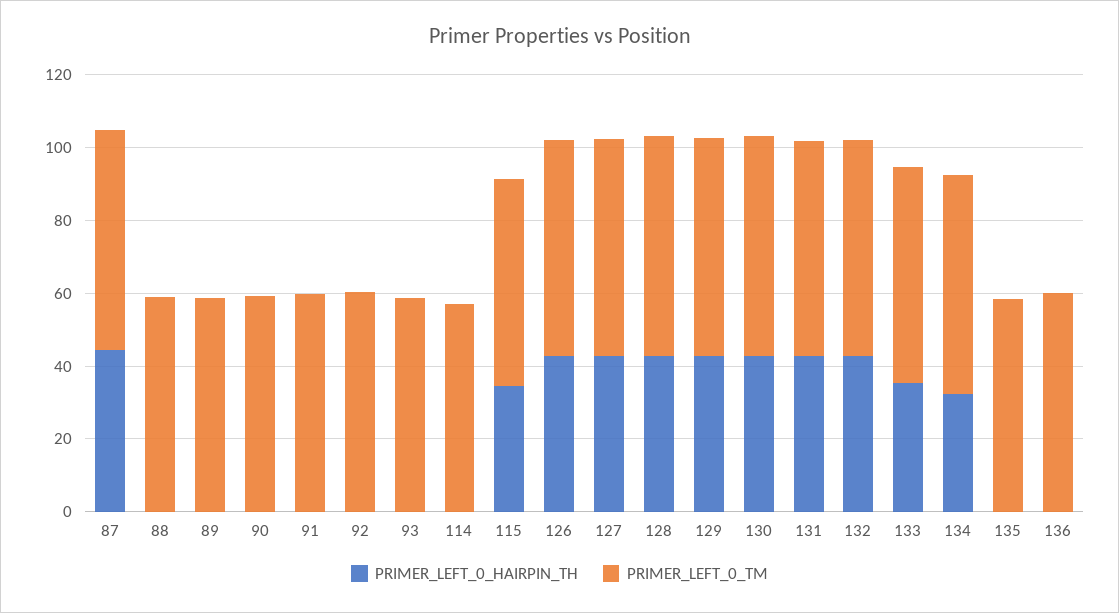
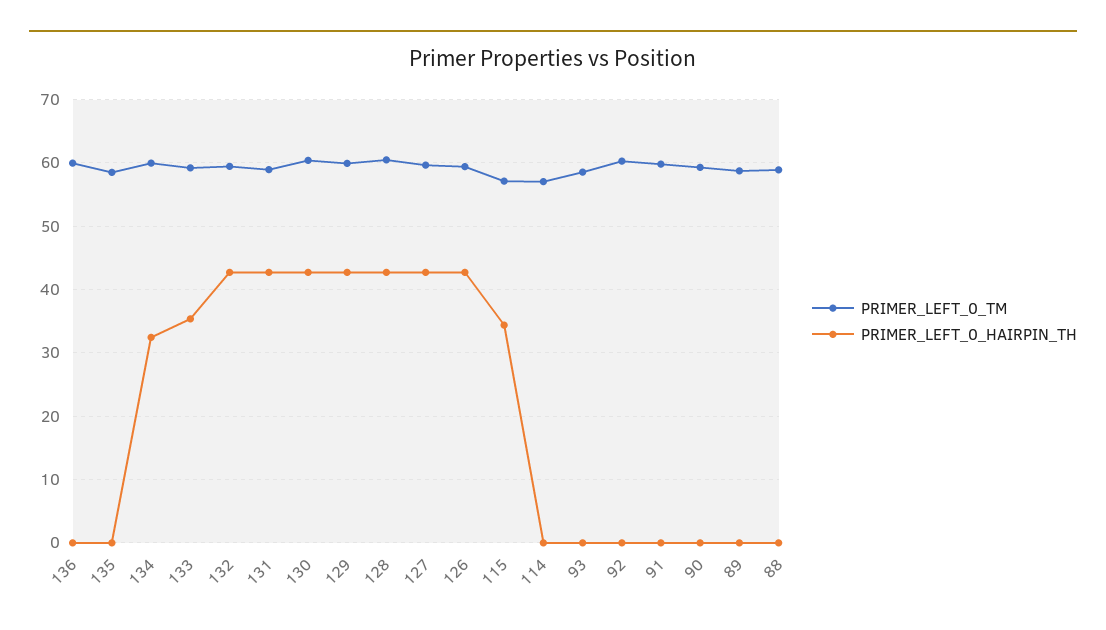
  {
    "PRIMER_LEFT_0_HAIRPIN_TH": {
-     "87": 45,
      "88": 0,
      "89": 0,
      "90": 0,
      "91": 0,
      "92": 0,
      "93": 0,
      "114": 0,
      "115": 34,
      "126": 43,
      "127": 43,
      "128": 43,
      "129": 43,
      "130": 43,
      "131": 43,
      "132": 43,
      "133": 35,
      "134": 32,
      "135": 0,
      "136": 0
    },
    "PRIMER_LEFT_0_TM": {
-     "87": 60,
      "88": 59,
      "89": 59,
      "90": 59,
      "91": 60,
      "92": 60,
      "93": 59,
      "114": 57,
      "115": 57,
      "126": 59,
      "127": 60,
      "128": 61,
      "129": 60,
      "130": 60,
      "131": 59,
      "132": 59,
      "133": 59,
      "134": 60,
      "135": 59,
      "136": 60
    }
  }

